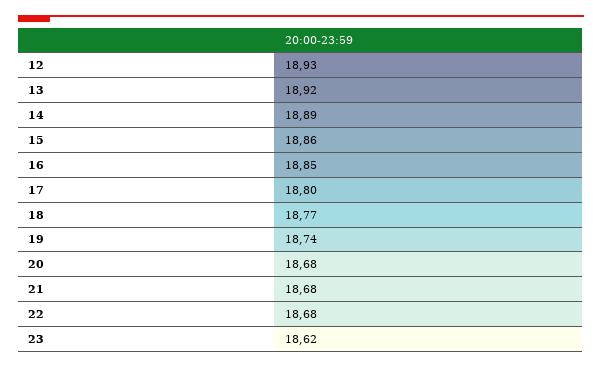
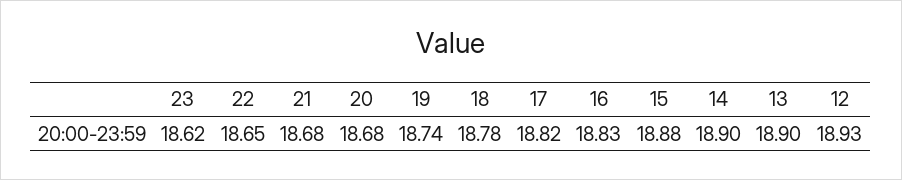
  {
    "12": 18.93,
-   "13": 18.92,
+   "13": 18.9,
-   "14": 18.89,
+   "14": 18.9,
-   "15": 18.86,
+   "15": 18.88,
-   "16": 18.85,
+   "16": 18.83,
-   "17": 18.8,
+   "17": 18.82,
-   "18": 18.77,
+   "18": 18.78,
    "19": 18.74,
    "20": 18.68,
    "21": 18.68,
-   "22": 18.68,
+   "22": 18.65,
    "23": 18.62
  }

